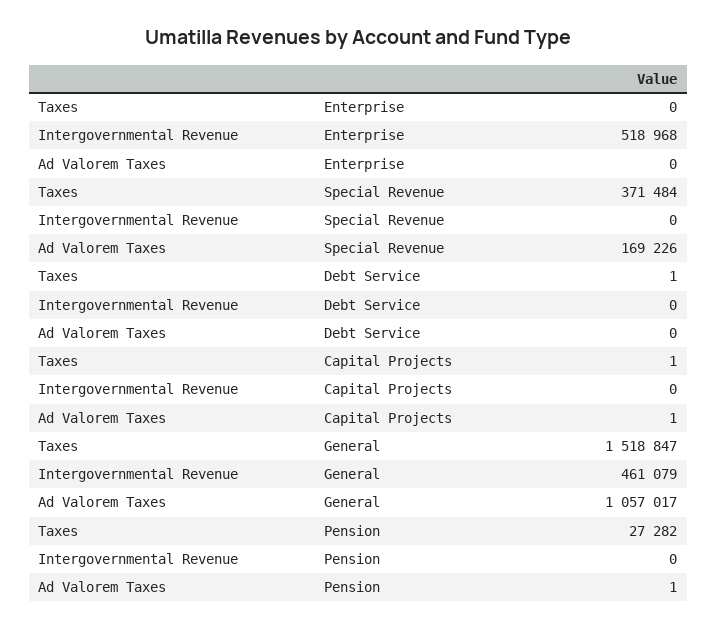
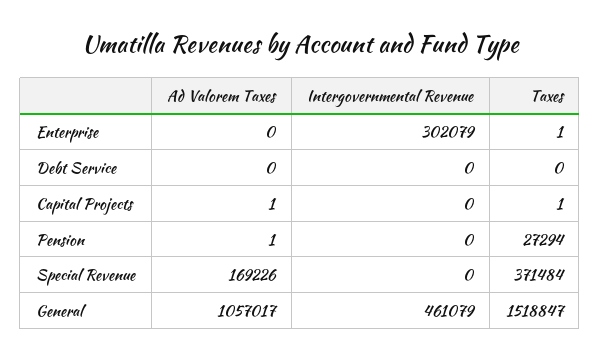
  {
    "Taxes": {
-     "Enterprise": 0,
+     "Enterprise": 1,
      "Special Revenue": 371484,
-     "Debt Service": 1,
+     "Debt Service": 0,
      "Capital Projects": 1,
      "General": 1518847,
-     "Pension": 27282
+     "Pension": 27294
    },
    "Intergovernmental Revenue": {
-     "Enterprise": 518968,
+     "Enterprise": 302079,
      "Special Revenue": 0,
      "Debt Service": 0,
      "Capital Projects": 0,
      "General": 461079,
      "Pension": 0
    },
    "Ad Valorem Taxes": {
      "Enterprise": 0,
      "Special Revenue": 169226,
      "Debt Service": 0,
      "Capital Projects": 1,
      "General": 1057017,
      "Pension": 1
    }
  }

